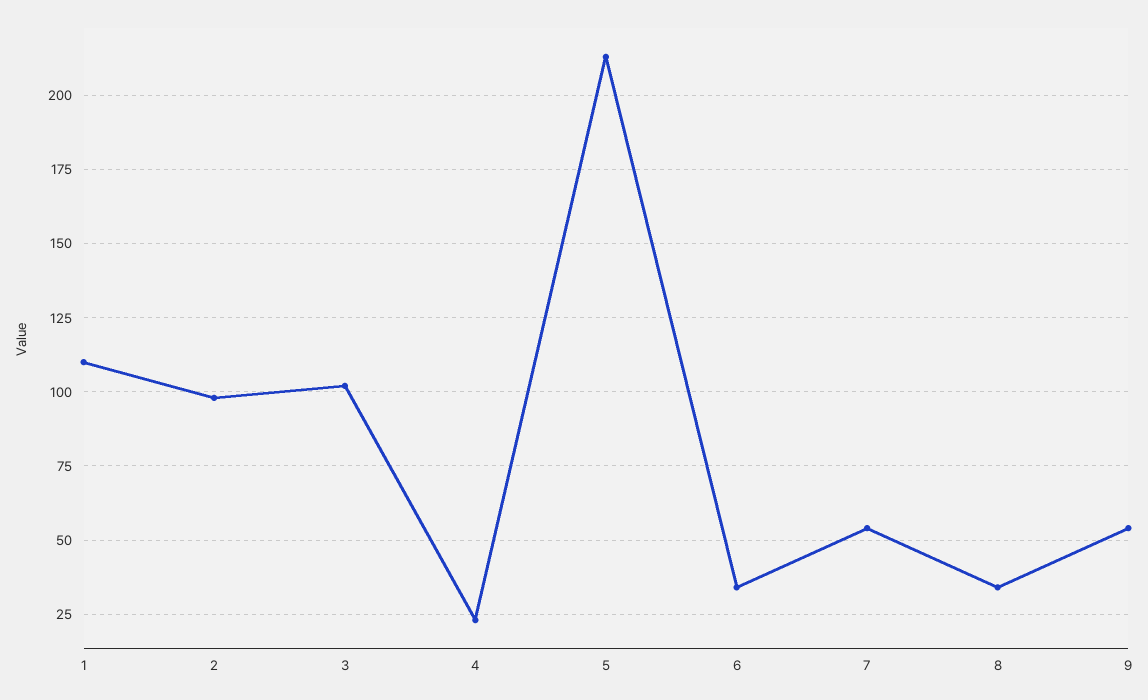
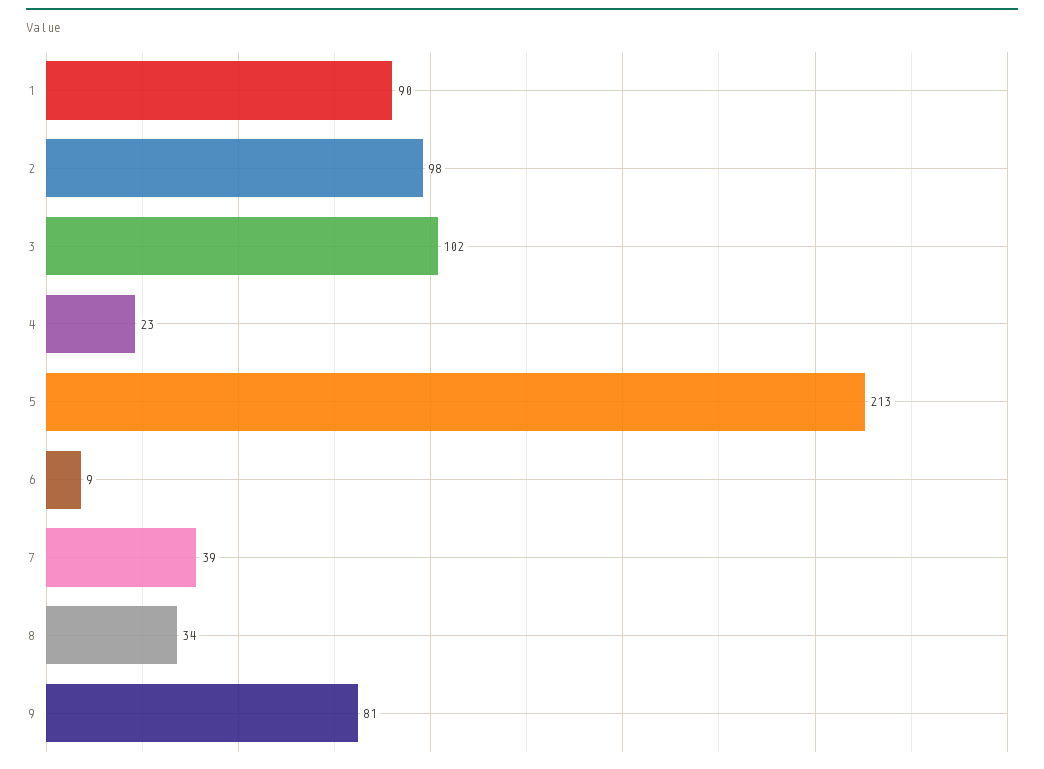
  {
-   "1": 110,
+   "1": 90,
    "2": 98,
    "3": 102,
    "4": 23,
    "5": 213,
-   "6": 35,
+   "6": 9,
-   "7": 55,
+   "7": 39,
    "8": 34,
-   "9": 55
+   "9": 81
  }

